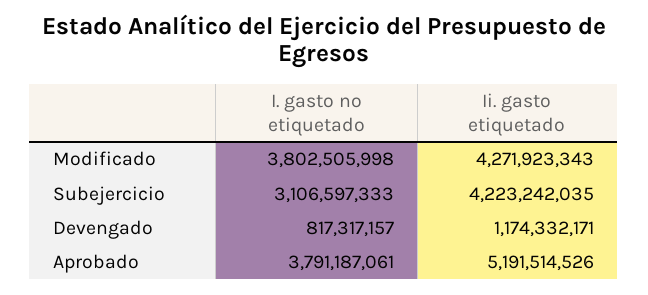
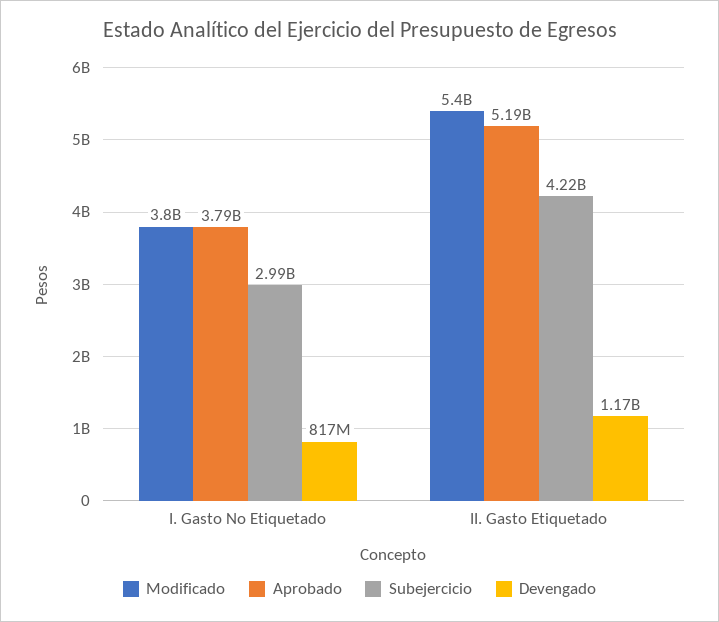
  {
    "Modificado": {
      "I. gasto no etiquetado": 3802505998,
-     "Ii. gasto etiquetado": 4271923343
+     "Ii. gasto etiquetado": 5400000000
    },
    "Subejercicio": {
-     "I. gasto no etiquetado": 3106597333,
+     "I. gasto no etiquetado": 2990000000,
      "Ii. gasto etiquetado": 4223242035
    },
    "Devengado": {
      "I. gasto no etiquetado": 817317157,
      "Ii. gasto etiquetado": 1174332171
    },
    "Aprobado": {
      "I. gasto no etiquetado": 3791187061,
      "Ii. gasto etiquetado": 5191514526
    }
  }

